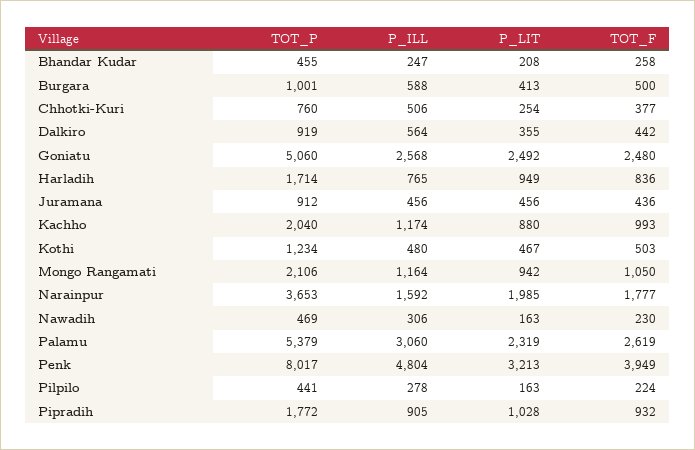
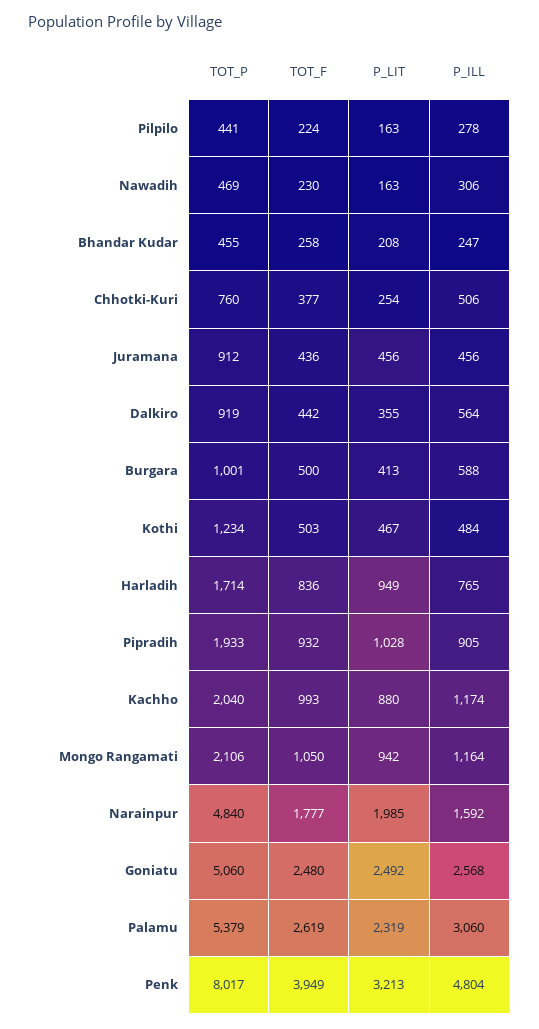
  {
    "TOT_P": {
      "Bhandar Kudar": 455,
      "Burgara": 1001,
      "Chhotki-Kuri": 760,
      "Dalkiro": 919,
      "Goniatu": 5060,
      "Harladih": 1714,
      "Juramana": 912,
      "Kachho": 2040,
      "Kothi": 1234,
      "Mongo Rangamati": 2106,
-     "Narainpur": 3653,
+     "Narainpur": 4840,
      "Nawadih": 469,
      "Palamu": 5379,
      "Penk": 8017,
      "Pilpilo": 441,
-     "Pipradih": 1772
+     "Pipradih": 1933
    },
    "P_ILL": {
      "Bhandar Kudar": 247,
      "Burgara": 588,
      "Chhotki-Kuri": 506,
      "Dalkiro": 564,
      "Goniatu": 2568,
      "Harladih": 765,
      "Juramana": 456,
      "Kachho": 1174,
-     "Kothi": 480,
+     "Kothi": 484,
      "Mongo Rangamati": 1164,
      "Narainpur": 1592,
      "Nawadih": 306,
      "Palamu": 3060,
      "Penk": 4804,
      "Pilpilo": 278,
      "Pipradih": 905
    },
    "P_LIT": {
      "Bhandar Kudar": 208,
      "Burgara": 413,
      "Chhotki-Kuri": 254,
      "Dalkiro": 355,
      "Goniatu": 2492,
      "Harladih": 949,
      "Juramana": 456,
      "Kachho": 880,
      "Kothi": 467,
      "Mongo Rangamati": 942,
      "Narainpur": 1985,
      "Nawadih": 163,
      "Palamu": 2319,
      "Penk": 3213,
      "Pilpilo": 163,
      "Pipradih": 1028
    },
    "TOT_F": {
      "Bhandar Kudar": 258,
      "Burgara": 500,
      "Chhotki-Kuri": 377,
      "Dalkiro": 442,
      "Goniatu": 2480,
      "Harladih": 836,
      "Juramana": 436,
      "Kachho": 993,
      "Kothi": 503,
      "Mongo Rangamati": 1050,
      "Narainpur": 1777,
      "Nawadih": 230,
      "Palamu": 2619,
      "Penk": 3949,
      "Pilpilo": 224,
      "Pipradih": 932
    }
  }

